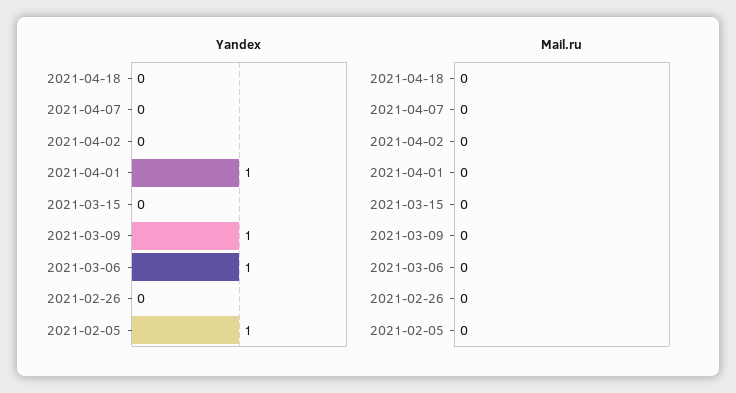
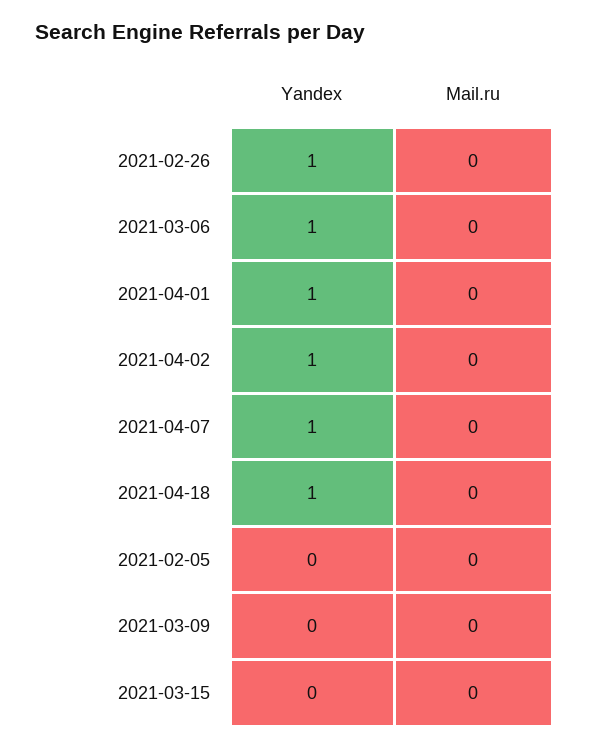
  {
    "Yandex": {
-     "2021-04-18": 0,
+     "2021-04-18": 1,
-     "2021-04-07": 0,
+     "2021-04-07": 1,
-     "2021-04-02": 0,
+     "2021-04-02": 1,
      "2021-04-01": 1,
      "2021-03-15": 0,
-     "2021-03-09": 1,
+     "2021-03-09": 0,
      "2021-03-06": 1,
-     "2021-02-26": 0,
+     "2021-02-26": 1,
-     "2021-02-05": 1
+     "2021-02-05": 0
    },
    "Mail.ru": {
      "2021-04-18": 0,
      "2021-04-07": 0,
      "2021-04-02": 0,
      "2021-04-01": 0,
      "2021-03-15": 0,
      "2021-03-09": 0,
      "2021-03-06": 0,
      "2021-02-26": 0,
      "2021-02-05": 0
    }
  }

